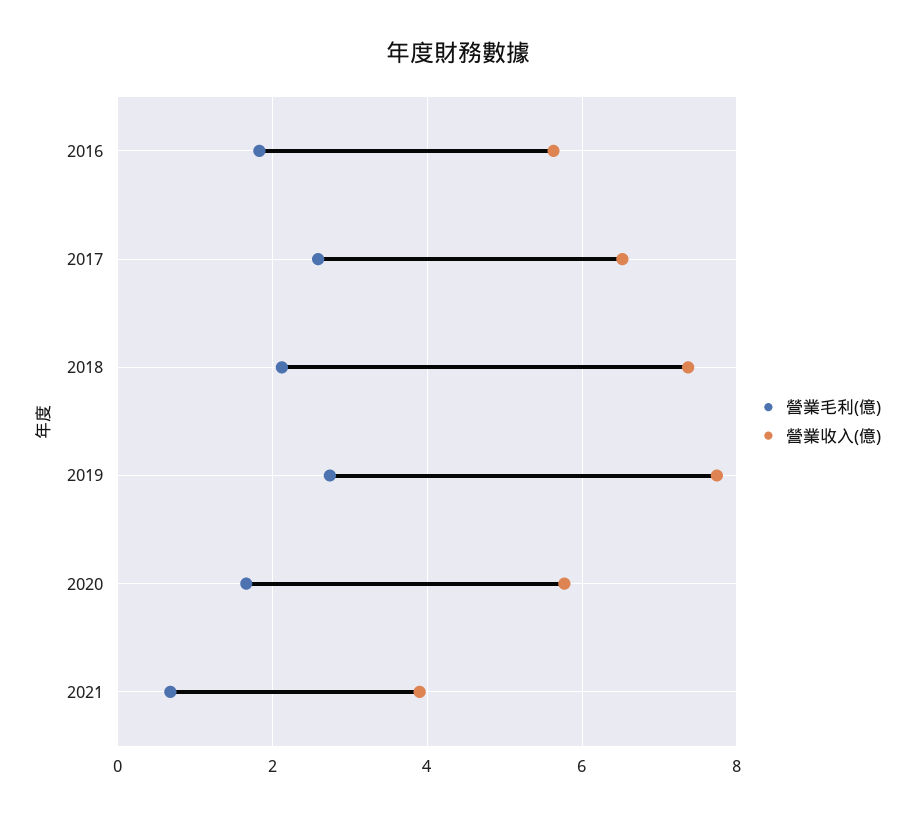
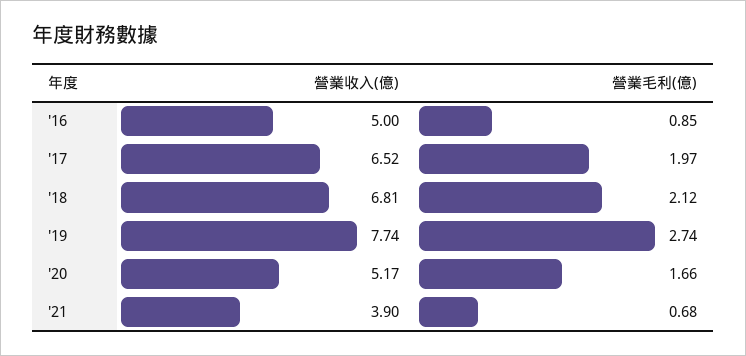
  {
    "營業毛利(億)": {
-     "2016": 1.8,
+     "2016": 0.85,
-     "2017": 2.6,
+     "2017": 1.97,
      "2018": 2.12,
      "2019": 2.74,
      "2020": 1.66,
      "2021": 0.68
    },
    "營業收入(億)": {
-     "2016": 5.6,
+     "2016": 5,
      "2017": 6.52,
-     "2018": 7.4,
+     "2018": 6.81,
      "2019": 7.74,
-     "2020": 5.8,
+     "2020": 5.17,
      "2021": 3.9
    }
  }

